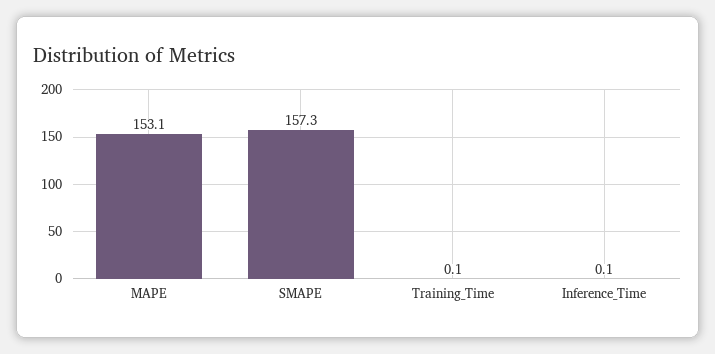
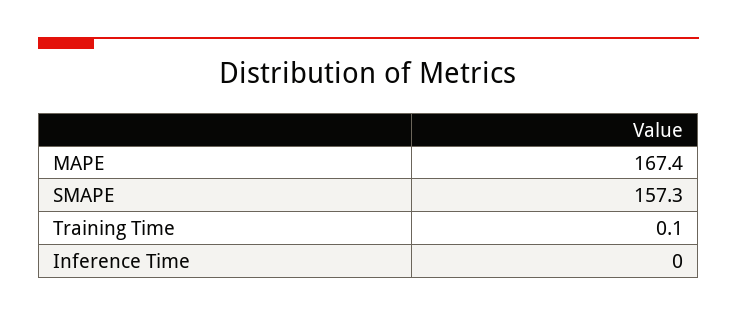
  {
-   "MAPE": 153.1,
+   "MAPE": 167.4,
    "SMAPE": 157.3,
    "Training_Time": 0.1,
-   "Inference_Time": 0.1
+   "Inference_Time": 0
  }

